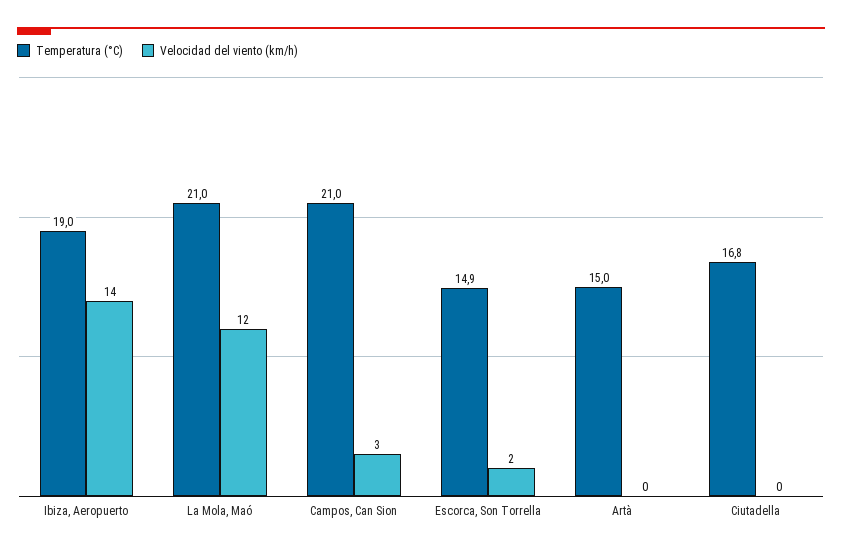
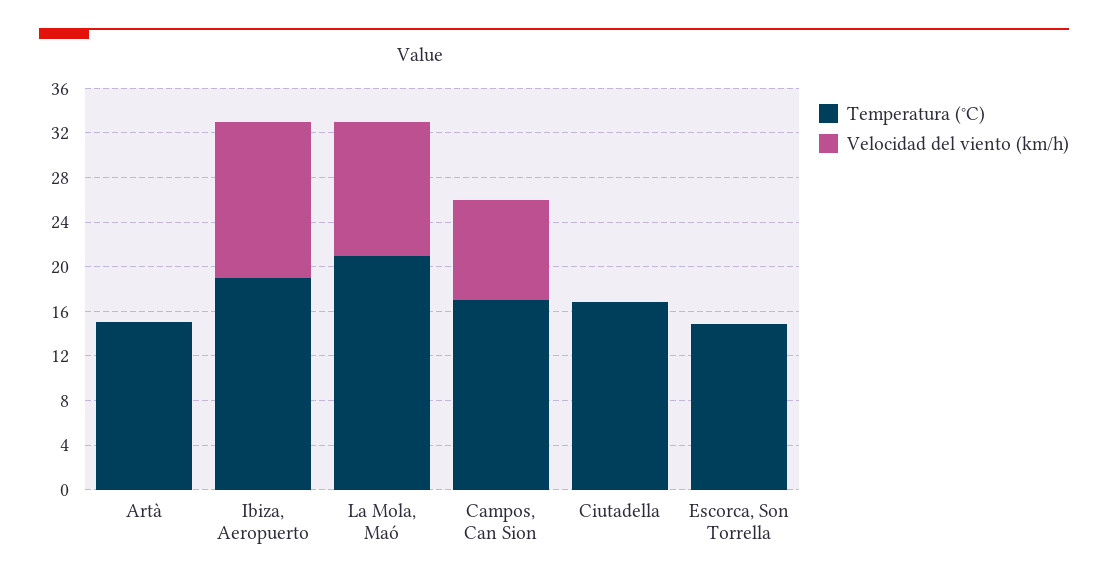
  {
    "Temperatura (°C)": {
      "Ibiza, Aeropuerto": 19,
      "La Mola, Maó": 21,
-     "Campos, Can Sion": 21,
+     "Campos, Can Sion": 17,
      "Escorca, Son Torrella": 14.9,
      "Artà": 15,
      "Ciutadella": 16.8
    },
    "Velocidad del viento (km/h)": {
      "Ibiza, Aeropuerto": 14,
      "La Mola, Maó": 12,
-     "Campos, Can Sion": 3,
+     "Campos, Can Sion": 9,
-     "Escorca, Son Torrella": 2,
+     "Escorca, Son Torrella": 0,
      "Artà": 0,
      "Ciutadella": 0
    }
  }

